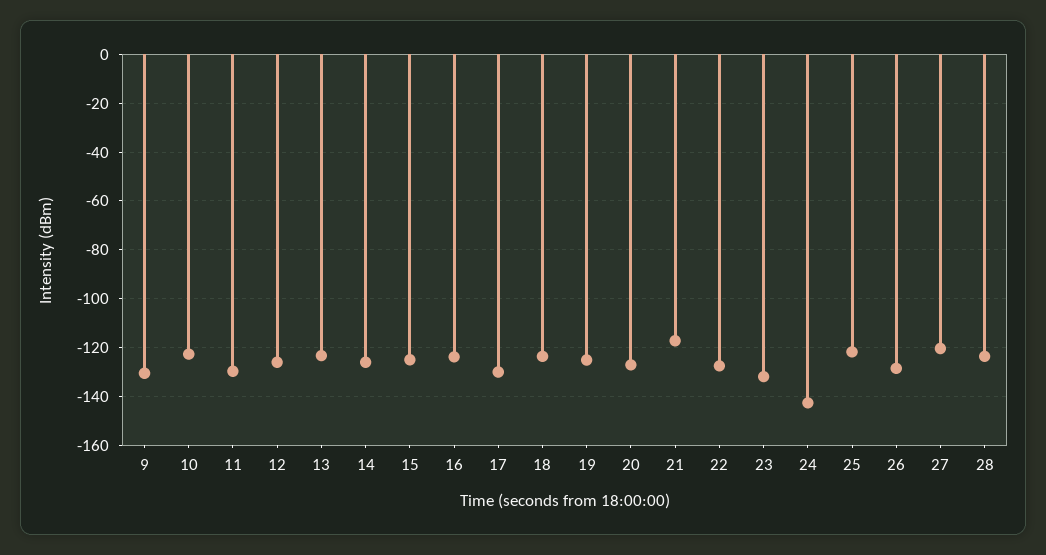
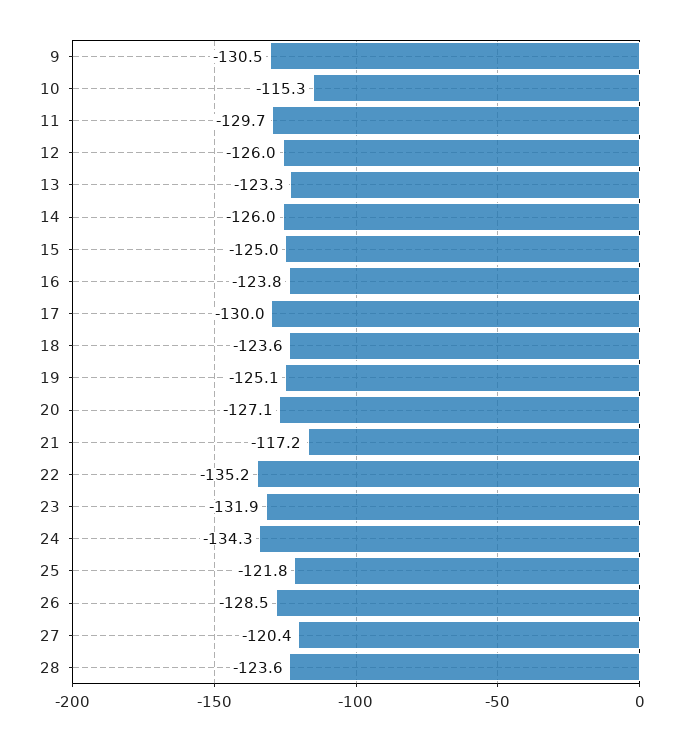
  {
    "9": -130.5,
-   "10": -122.5,
+   "10": -115.3,
    "11": -129.7,
    "12": -126,
    "13": -123.3,
    "14": -126,
    "15": -125,
    "16": -123.8,
    "17": -130,
    "18": -123.6,
    "19": -125.1,
    "20": -127.1,
    "21": -117.2,
-   "22": -127.5,
+   "22": -135.2,
    "23": -131.9,
-   "24": -142.5,
+   "24": -134.3,
    "25": -121.8,
    "26": -128.5,
    "27": -120.4,
    "28": -123.6
  }

